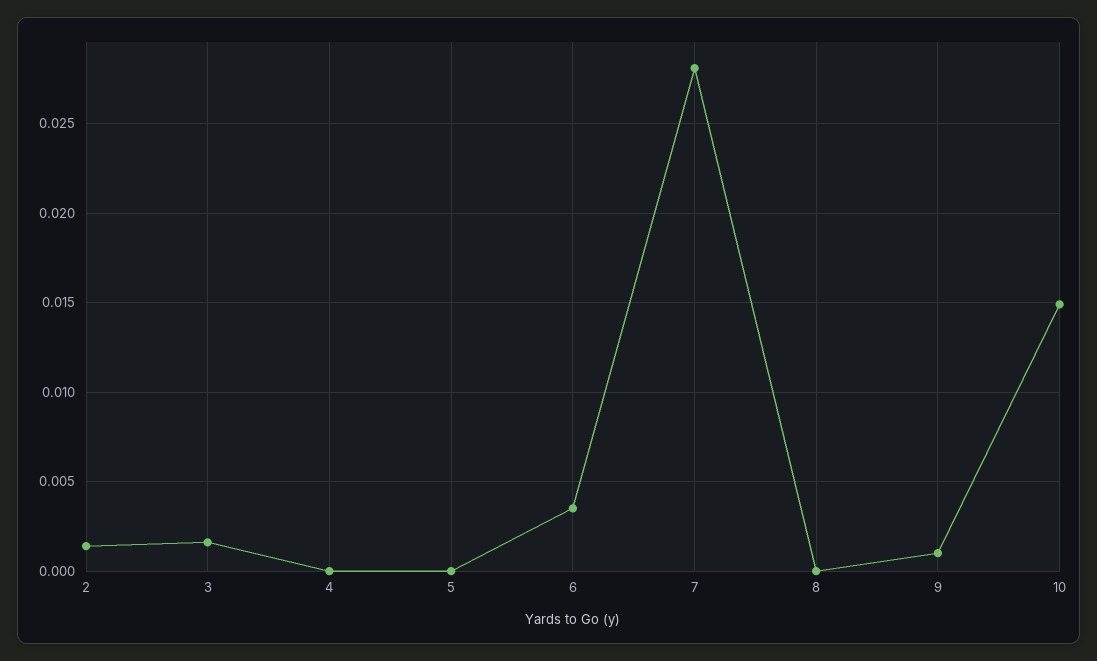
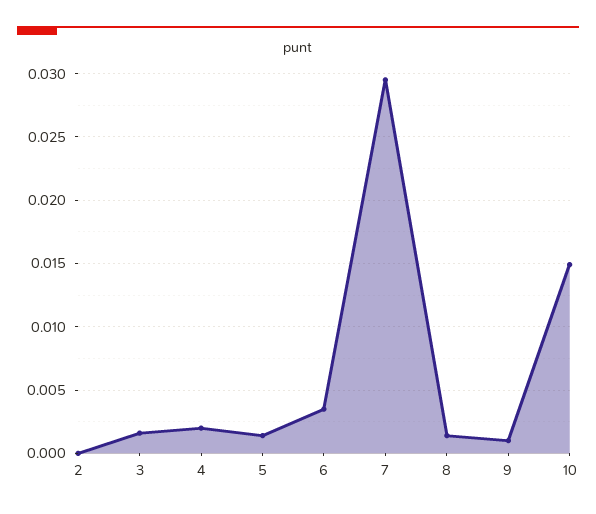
  {
-   "2": 0.0015,
+   "2": 0,
    "3": 0.0015,
-   "4": 0,
+   "4": 0.002,
-   "5": 0,
+   "5": 0.0015,
    "6": 0.0035,
-   "7": 0.028,
+   "7": 0.0295,
-   "8": 0,
+   "8": 0.0015,
    "9": 0.001,
    "10": 0.015
  }

